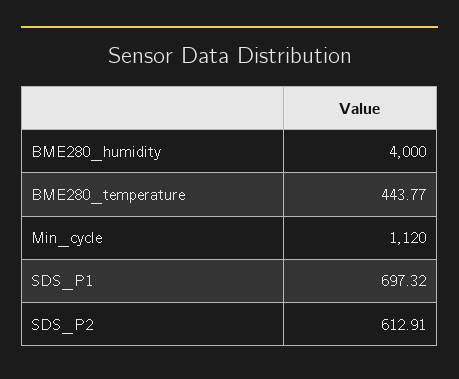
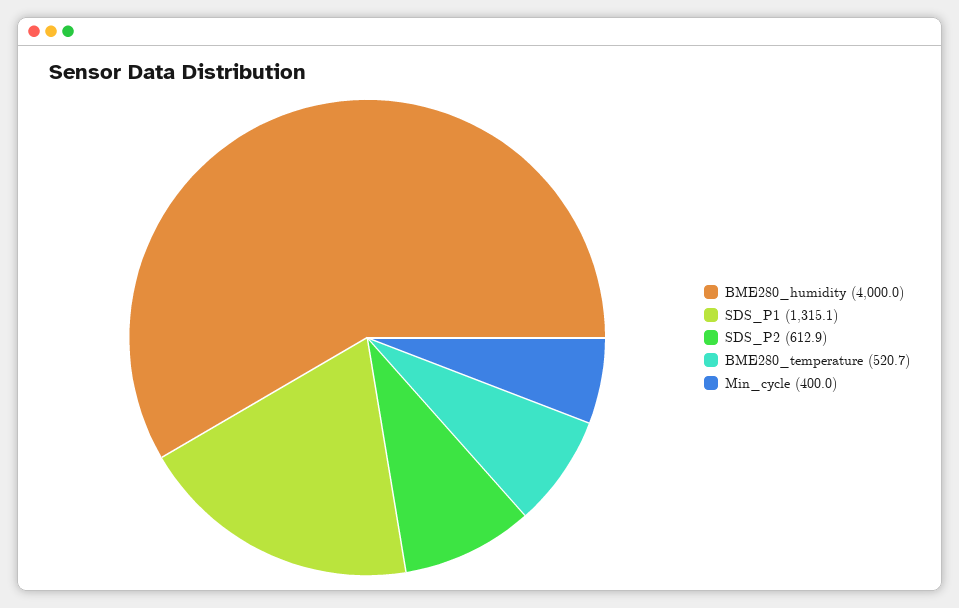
  {
    "BME280_humidity": 4000,
-   "BME280_temperature": 443.77,
+   "BME280_temperature": 520.7,
-   "Min_cycle": 1120,
+   "Min_cycle": 400,
-   "SDS_P1": 697.32,
+   "SDS_P1": 1315.1,
    "SDS_P2": 612.91
  }

